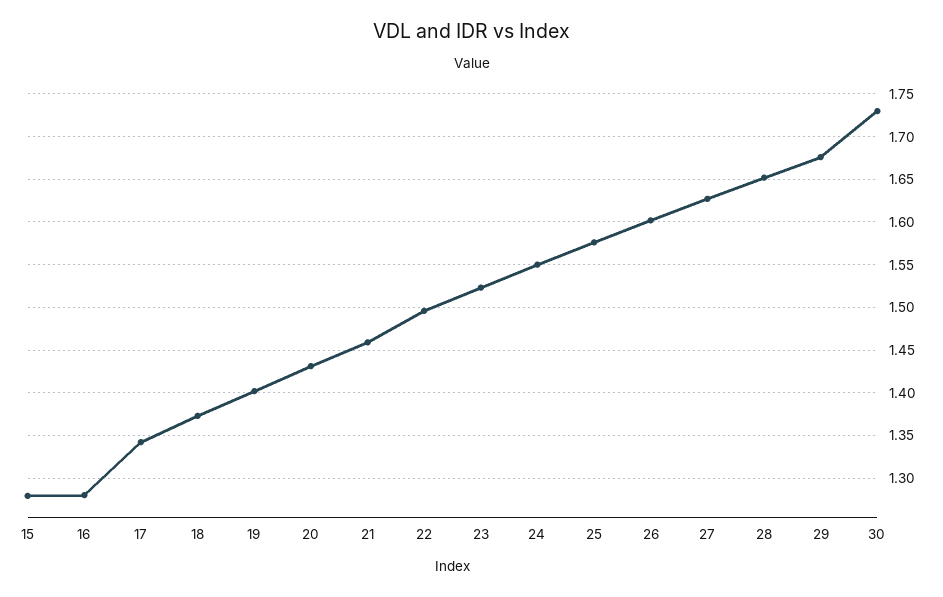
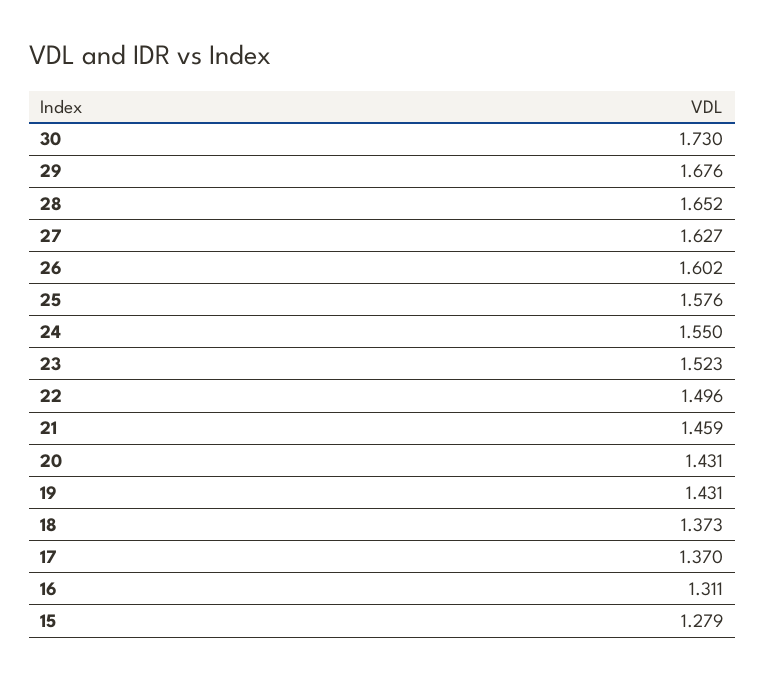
  {
    "15": 1.279,
-   "16": 1.28,
+   "16": 1.311,
-   "17": 1.34,
+   "17": 1.37,
    "18": 1.373,
-   "19": 1.4,
+   "19": 1.431,
    "20": 1.431,
    "21": 1.459,
    "22": 1.496,
    "23": 1.523,
    "24": 1.55,
    "25": 1.576,
    "26": 1.602,
    "27": 1.627,
    "28": 1.652,
    "29": 1.676,
    "30": 1.73
  }

